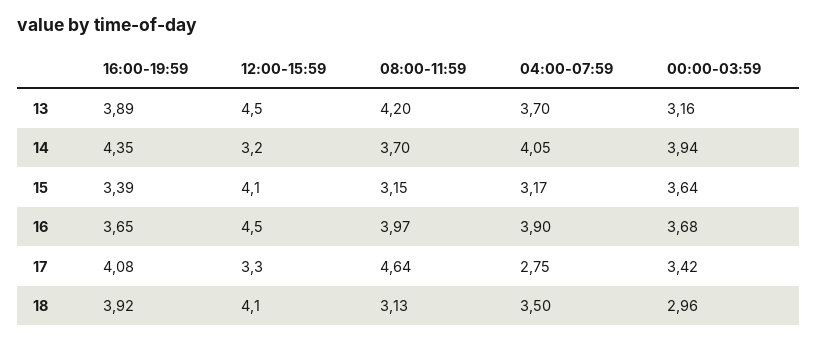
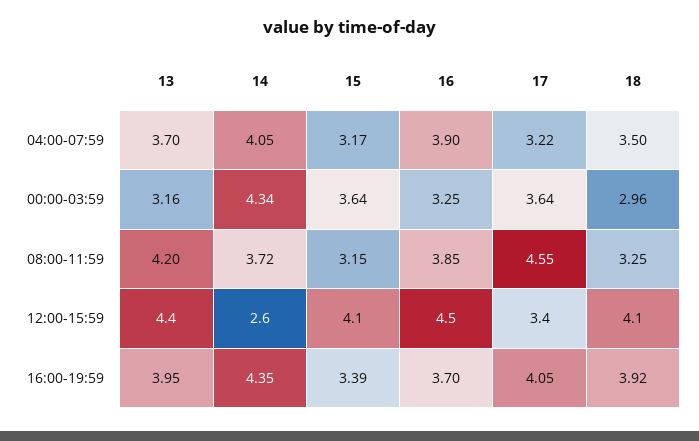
  {
    "16:00-19:59": {
-     "13": 3.89,
+     "13": 3.95,
      "14": 4.35,
      "15": 3.39,
-     "16": 3.65,
+     "16": 3.7,
-     "17": 4.08,
+     "17": 4.05,
      "18": 3.92
    },
    "12:00-15:59": {
-     "13": 4.5,
+     "13": 4.4,
-     "14": 3.2,
+     "14": 2.6,
      "15": 4.1,
      "16": 4.5,
-     "17": 3.3,
+     "17": 3.4,
      "18": 4.1
    },
    "08:00-11:59": {
      "13": 4.2,
-     "14": 3.7,
+     "14": 3.72,
      "15": 3.15,
-     "16": 3.97,
+     "16": 3.85,
-     "17": 4.64,
+     "17": 4.55,
-     "18": 3.13
+     "18": 3.25
    },
    "04:00-07:59": {
      "13": 3.7,
      "14": 4.05,
      "15": 3.17,
      "16": 3.9,
-     "17": 2.75,
+     "17": 3.22,
      "18": 3.5
    },
    "00:00-03:59": {
      "13": 3.16,
-     "14": 3.94,
+     "14": 4.34,
      "15": 3.64,
-     "16": 3.68,
+     "16": 3.25,
-     "17": 3.42,
+     "17": 3.64,
      "18": 2.96
    }
  }

